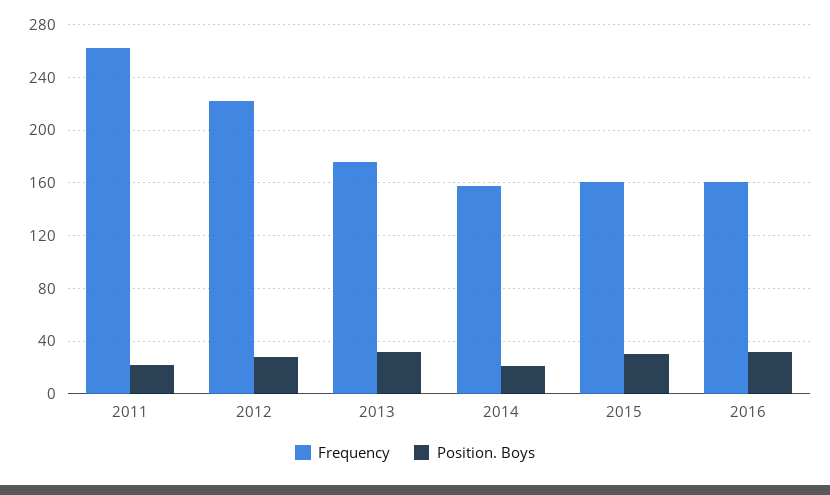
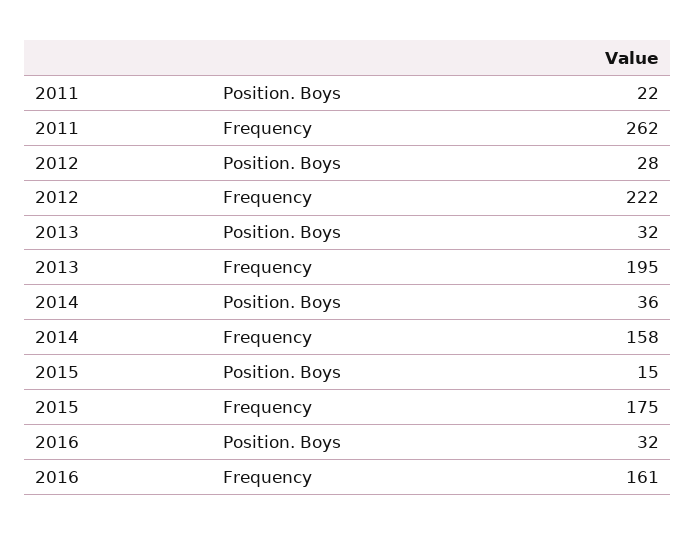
  {
    "Frequency": {
      "2011": 262,
      "2012": 222,
-     "2013": 175,
+     "2013": 195,
      "2014": 158,
-     "2015": 160,
+     "2015": 175,
      "2016": 161
    },
    "Position. Boys": {
      "2011": 22,
      "2012": 28,
      "2013": 32,
-     "2014": 20,
+     "2014": 36,
-     "2015": 30,
+     "2015": 15,
      "2016": 32
    }
  }

